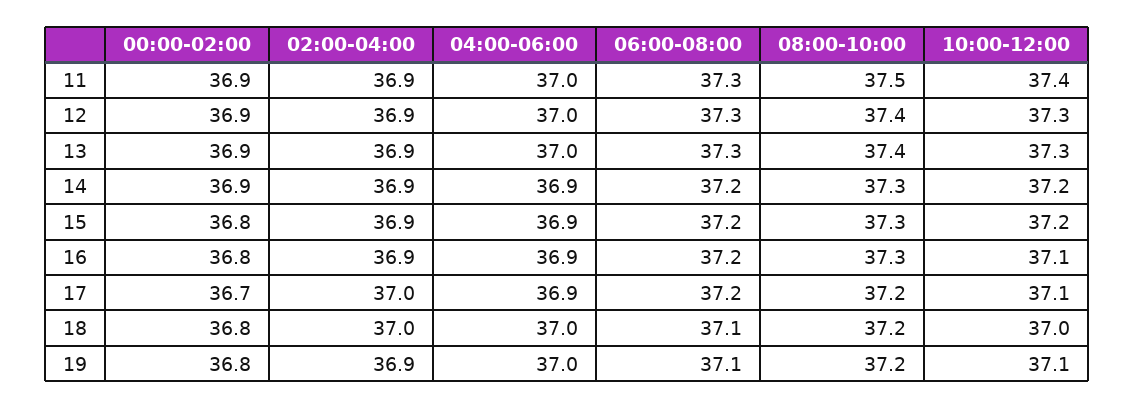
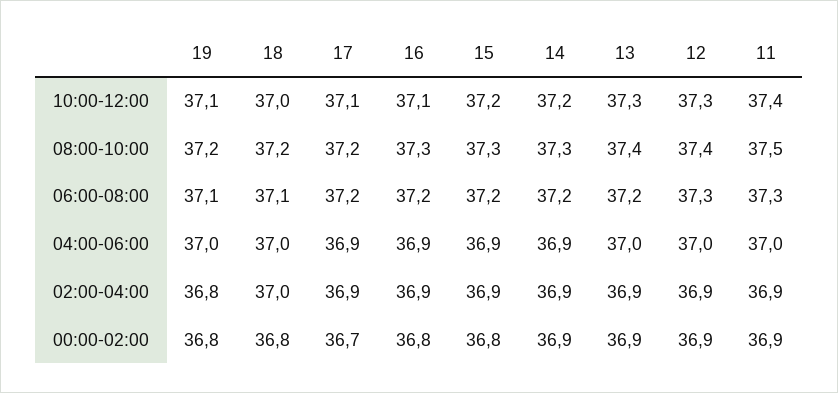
  {
    "00:00-02:00": {
      "11": 36.9,
      "12": 36.9,
      "13": 36.9,
      "14": 36.9,
      "15": 36.8,
      "16": 36.8,
      "17": 36.7,
      "18": 36.8,
      "19": 36.8
    },
    "02:00-04:00": {
      "11": 36.9,
      "12": 36.9,
      "13": 36.9,
      "14": 36.9,
      "15": 36.9,
      "16": 36.9,
-     "17": 37,
+     "17": 36.9,
      "18": 37,
-     "19": 36.9
+     "19": 36.8
    },
    "04:00-06:00": {
      "11": 37,
      "12": 37,
      "13": 37,
      "14": 36.9,
      "15": 36.9,
      "16": 36.9,
      "17": 36.9,
      "18": 37,
      "19": 37
    },
    "06:00-08:00": {
      "11": 37.3,
      "12": 37.3,
-     "13": 37.3,
+     "13": 37.2,
      "14": 37.2,
      "15": 37.2,
      "16": 37.2,
      "17": 37.2,
      "18": 37.1,
      "19": 37.1
    },
    "08:00-10:00": {
      "11": 37.5,
      "12": 37.4,
      "13": 37.4,
      "14": 37.3,
      "15": 37.3,
      "16": 37.3,
      "17": 37.2,
      "18": 37.2,
      "19": 37.2
    },
    "10:00-12:00": {
      "11": 37.4,
      "12": 37.3,
      "13": 37.3,
      "14": 37.2,
      "15": 37.2,
      "16": 37.1,
      "17": 37.1,
      "18": 37,
      "19": 37.1
    }
  }

